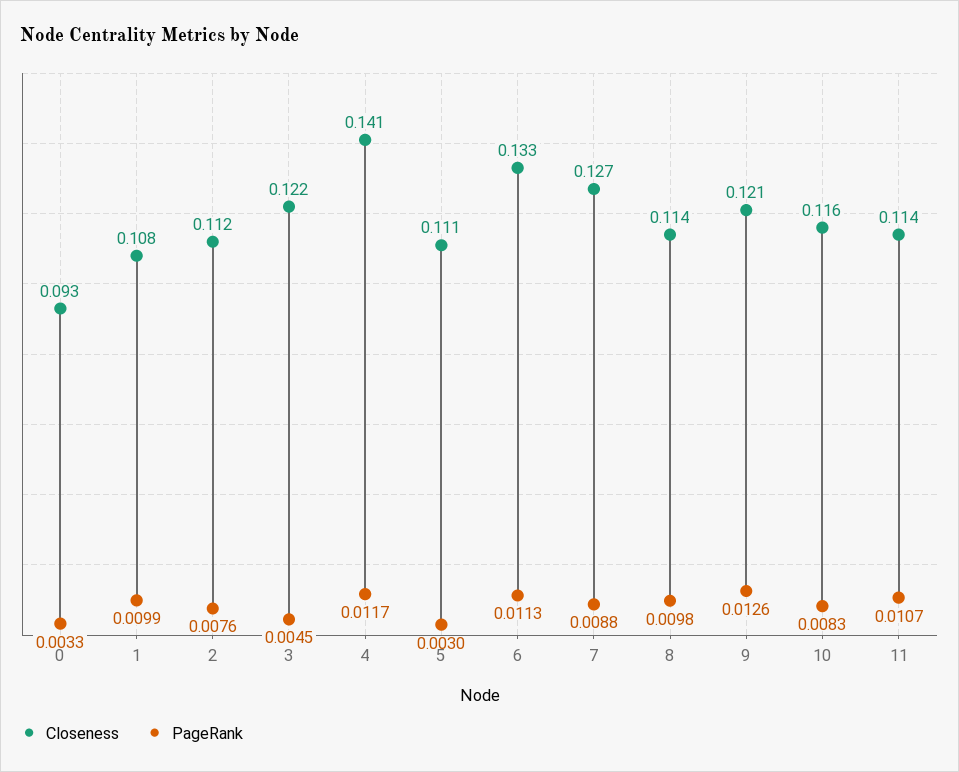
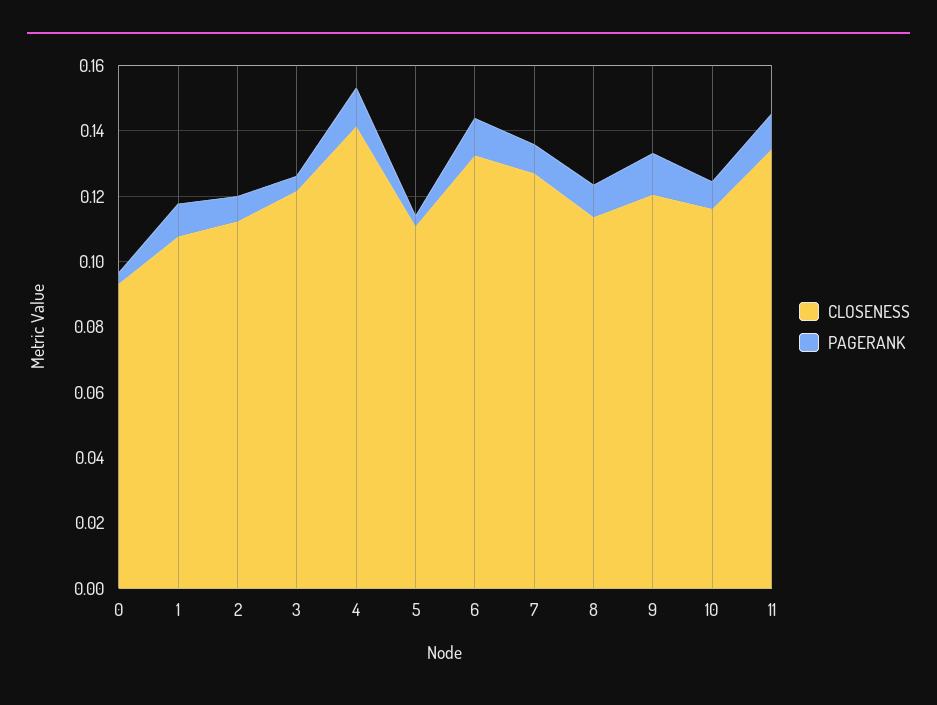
  {
    "Closeness": {
      "0": 0.093,
      "1": 0.108,
      "2": 0.112,
      "3": 0.122,
      "4": 0.141,
      "5": 0.111,
      "6": 0.133,
      "7": 0.127,
      "8": 0.114,
      "9": 0.121,
      "10": 0.116,
-     "11": 0.114
+     "11": 0.135
    },
    "PageRank": {
      "0": 0.0033,
      "1": 0.0099,
      "2": 0.0076,
      "3": 0.0045,
      "4": 0.0117,
      "5": 0.003,
      "6": 0.0113,
      "7": 0.0088,
      "8": 0.0098,
      "9": 0.0126,
      "10": 0.0083,
      "11": 0.0107
    }
  }

